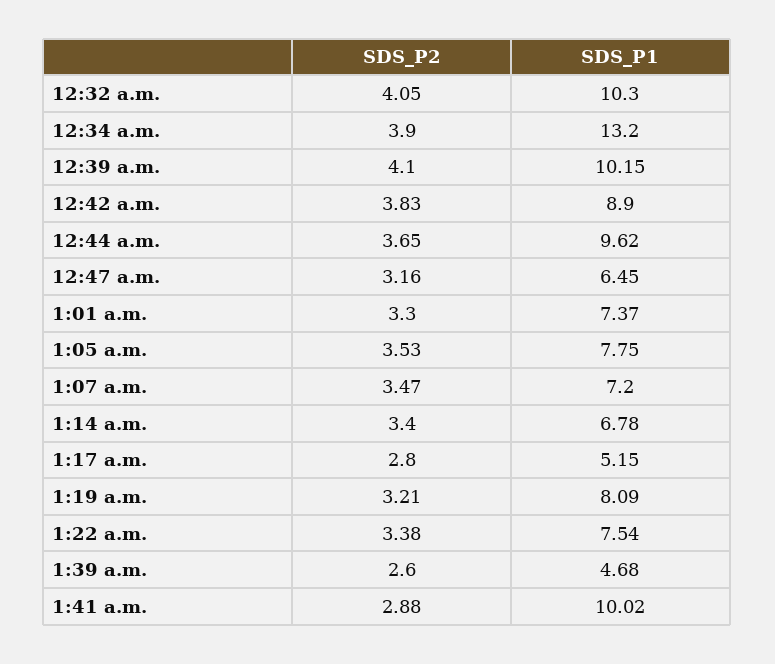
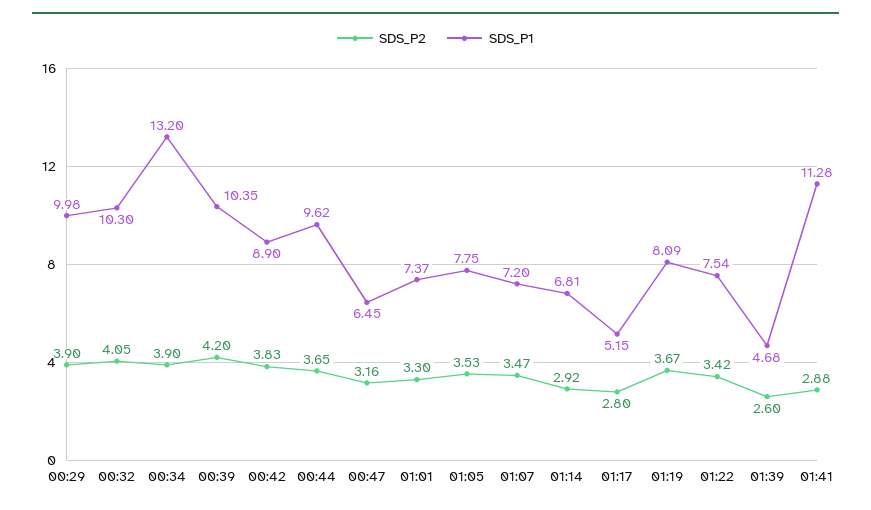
  {
    "SDS_P2": {
      "12:32 a.m.": 4.05,
      "12:34 a.m.": 3.9,
-     "12:39 a.m.": 4.1,
+     "12:39 a.m.": 4.2,
      "12:42 a.m.": 3.83,
      "12:44 a.m.": 3.65,
      "12:47 a.m.": 3.16,
      "1:01 a.m.": 3.3,
      "1:05 a.m.": 3.53,
      "1:07 a.m.": 3.47,
-     "1:14 a.m.": 3.4,
+     "1:14 a.m.": 2.92,
      "1:17 a.m.": 2.8,
-     "1:19 a.m.": 3.21,
+     "1:19 a.m.": 3.67,
-     "1:22 a.m.": 3.38,
+     "1:22 a.m.": 3.42,
      "1:39 a.m.": 2.6,
-     "1:41 a.m.": 2.88
+     "1:41 a.m.": 2.88,
+     "00:29": 3.9
    },
    "SDS_P1": {
      "12:32 a.m.": 10.3,
      "12:34 a.m.": 13.2,
-     "12:39 a.m.": 10.15,
+     "12:39 a.m.": 10.35,
      "12:42 a.m.": 8.9,
      "12:44 a.m.": 9.62,
      "12:47 a.m.": 6.45,
      "1:01 a.m.": 7.37,
      "1:05 a.m.": 7.75,
      "1:07 a.m.": 7.2,
-     "1:14 a.m.": 6.78,
+     "1:14 a.m.": 6.81,
      "1:17 a.m.": 5.15,
      "1:19 a.m.": 8.09,
      "1:22 a.m.": 7.54,
      "1:39 a.m.": 4.68,
-     "1:41 a.m.": 10.02
+     "1:41 a.m.": 11.28,
+     "00:29": 9.98
    }
  }

